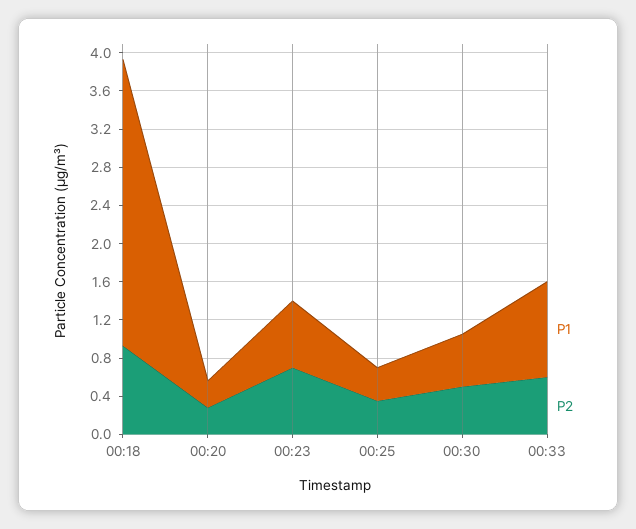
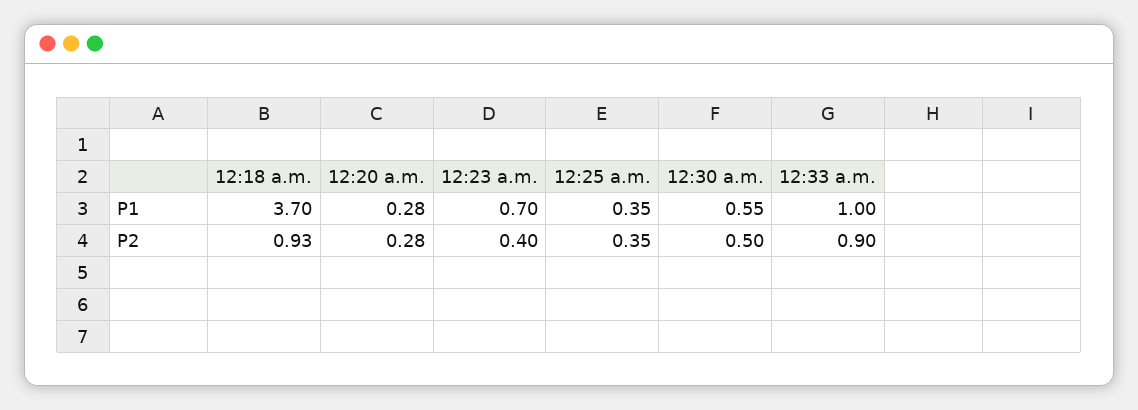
  {
    "P1": {
-     "00:18": 3,
+     "00:18": 3.7,
      "00:20": 0.28,
      "00:23": 0.7,
      "00:25": 0.35,
      "00:30": 0.55,
      "00:33": 1
    },
    "P2": {
      "00:18": 0.93,
      "00:20": 0.28,
-     "00:23": 0.7,
+     "00:23": 0.4,
      "00:25": 0.35,
      "00:30": 0.5,
-     "00:33": 0.6
+     "00:33": 0.9
    }
  }

